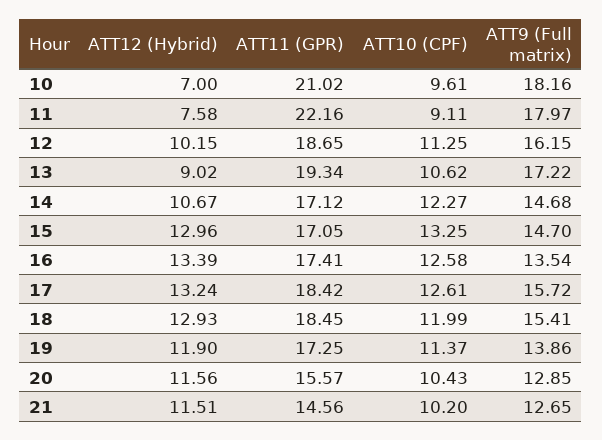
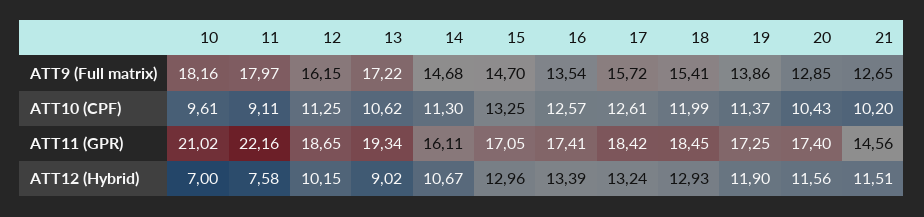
  {
    "ATT12 (Hybrid)": {
      "10": 7,
      "11": 7.58,
      "12": 10.15,
      "13": 9.02,
      "14": 10.67,
      "15": 12.96,
      "16": 13.39,
      "17": 13.24,
      "18": 12.93,
      "19": 11.9,
      "20": 11.56,
      "21": 11.51
    },
    "ATT11 (GPR)": {
      "10": 21.02,
      "11": 22.16,
      "12": 18.65,
      "13": 19.34,
-     "14": 17.12,
+     "14": 16.11,
      "15": 17.05,
      "16": 17.41,
      "17": 18.42,
      "18": 18.45,
      "19": 17.25,
-     "20": 15.57,
+     "20": 17.4,
      "21": 14.56
    },
    "ATT10 (CPF)": {
      "10": 9.61,
      "11": 9.11,
      "12": 11.25,
      "13": 10.62,
-     "14": 12.27,
+     "14": 11.3,
      "15": 13.25,
-     "16": 12.58,
+     "16": 12.57,
      "17": 12.61,
      "18": 11.99,
      "19": 11.37,
      "20": 10.43,
      "21": 10.2
    },
    "ATT9 (Full matrix)": {
      "10": 18.16,
      "11": 17.97,
      "12": 16.15,
      "13": 17.22,
      "14": 14.68,
      "15": 14.7,
      "16": 13.54,
      "17": 15.72,
      "18": 15.41,
      "19": 13.86,
      "20": 12.85,
      "21": 12.65
    }
  }

